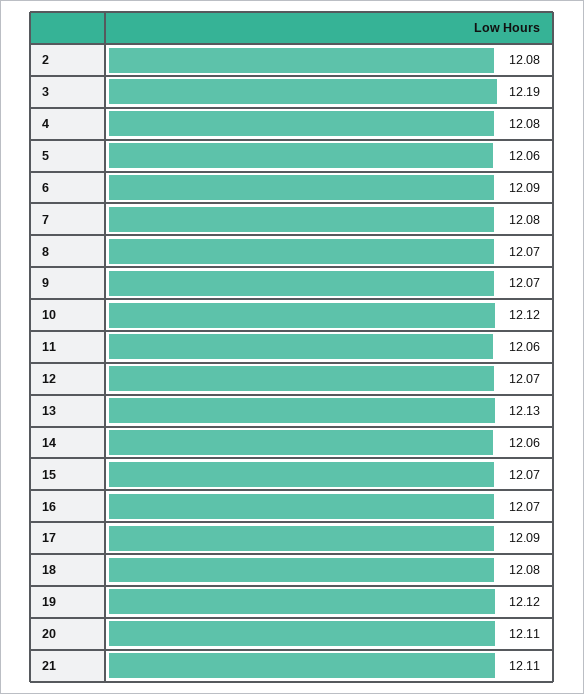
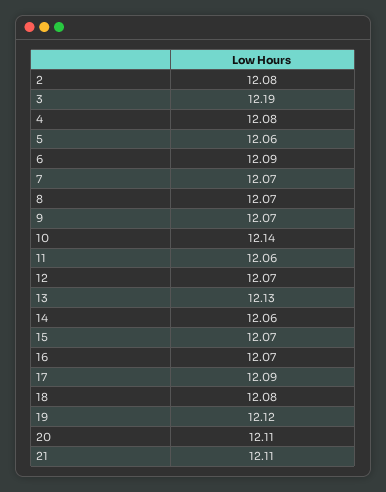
  {
    "2": 12.08,
    "3": 12.19,
    "4": 12.08,
    "5": 12.06,
    "6": 12.09,
-   "7": 12.08,
+   "7": 12.07,
    "8": 12.07,
    "9": 12.07,
-   "10": 12.12,
+   "10": 12.14,
    "11": 12.06,
    "12": 12.07,
    "13": 12.13,
    "14": 12.06,
    "15": 12.07,
    "16": 12.07,
    "17": 12.09,
    "18": 12.08,
    "19": 12.12,
    "20": 12.11,
    "21": 12.11
  }

